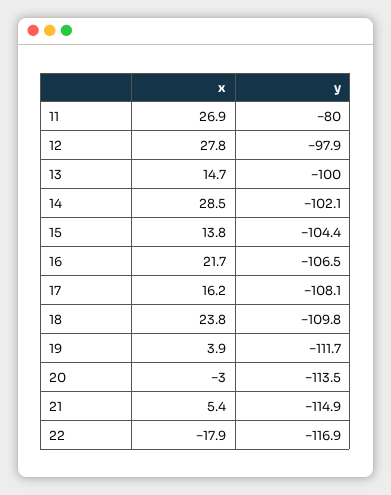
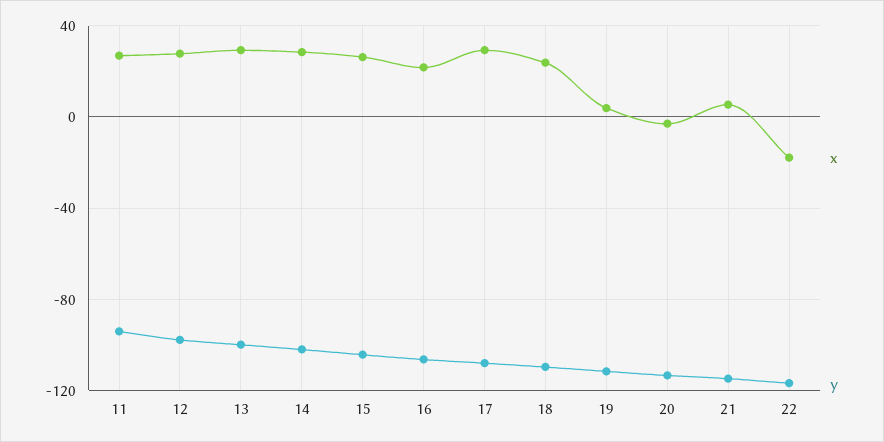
  {
    "x": {
      "11": 26.9,
      "12": 27.8,
-     "13": 14.7,
+     "13": 30,
      "14": 28.5,
-     "15": 13.8,
+     "15": 25,
      "16": 21.7,
-     "17": 16.2,
+     "17": 30,
      "18": 23.8,
      "19": 3.9,
      "20": -3,
      "21": 5.4,
      "22": -17.9
    },
    "y": {
-     "11": -80,
+     "11": -95,
      "12": -97.9,
      "13": -100,
      "14": -102.1,
      "15": -104.4,
      "16": -106.5,
      "17": -108.1,
      "18": -109.8,
      "19": -111.7,
      "20": -113.5,
      "21": -114.9,
      "22": -116.9
    }
  }

